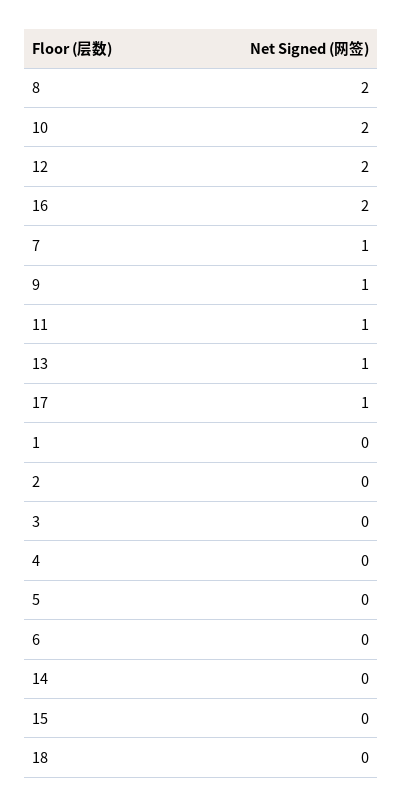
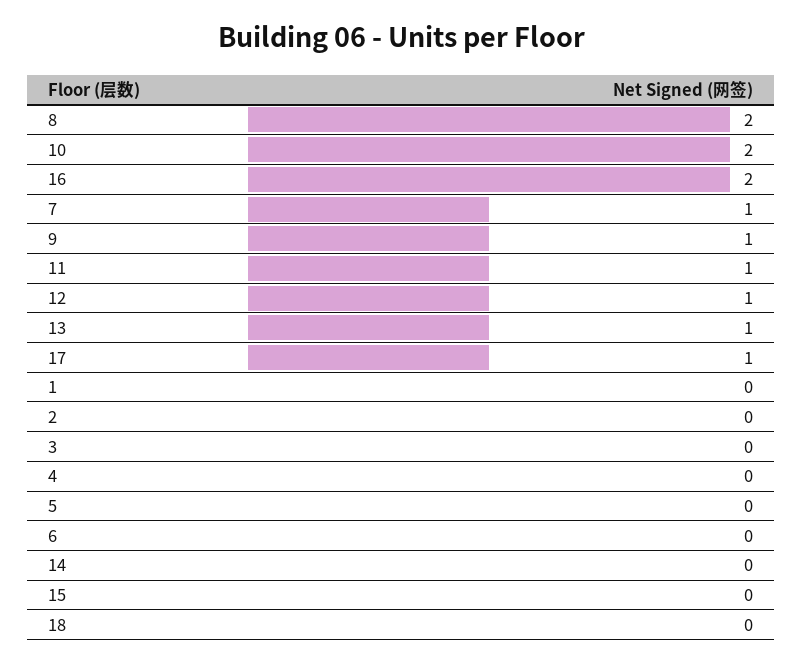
  {
    "8": 2,
    "10": 2,
-   "12": 2,
+   "12": 1,
    "16": 2,
    "7": 1,
    "9": 1,
    "11": 1,
    "13": 1,
    "17": 1,
    "1": 0,
    "2": 0,
    "3": 0,
    "4": 0,
    "5": 0,
    "6": 0,
    "14": 0,
    "15": 0,
    "18": 0
  }

